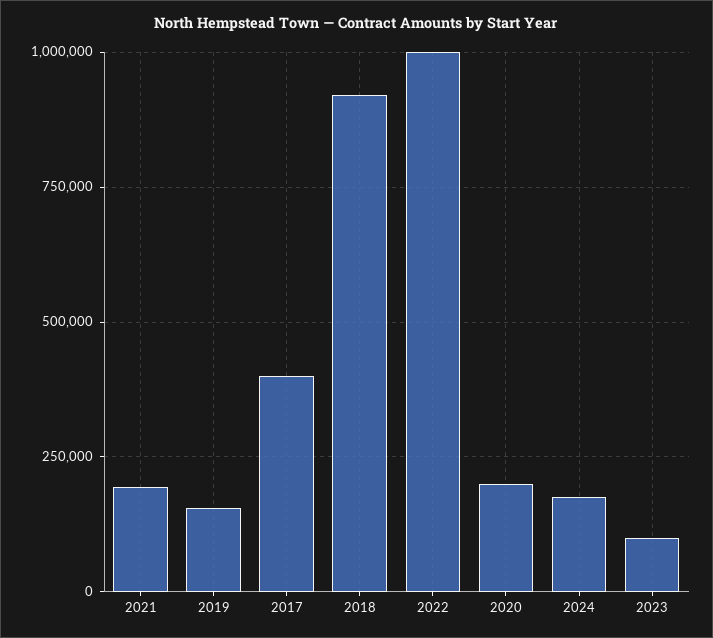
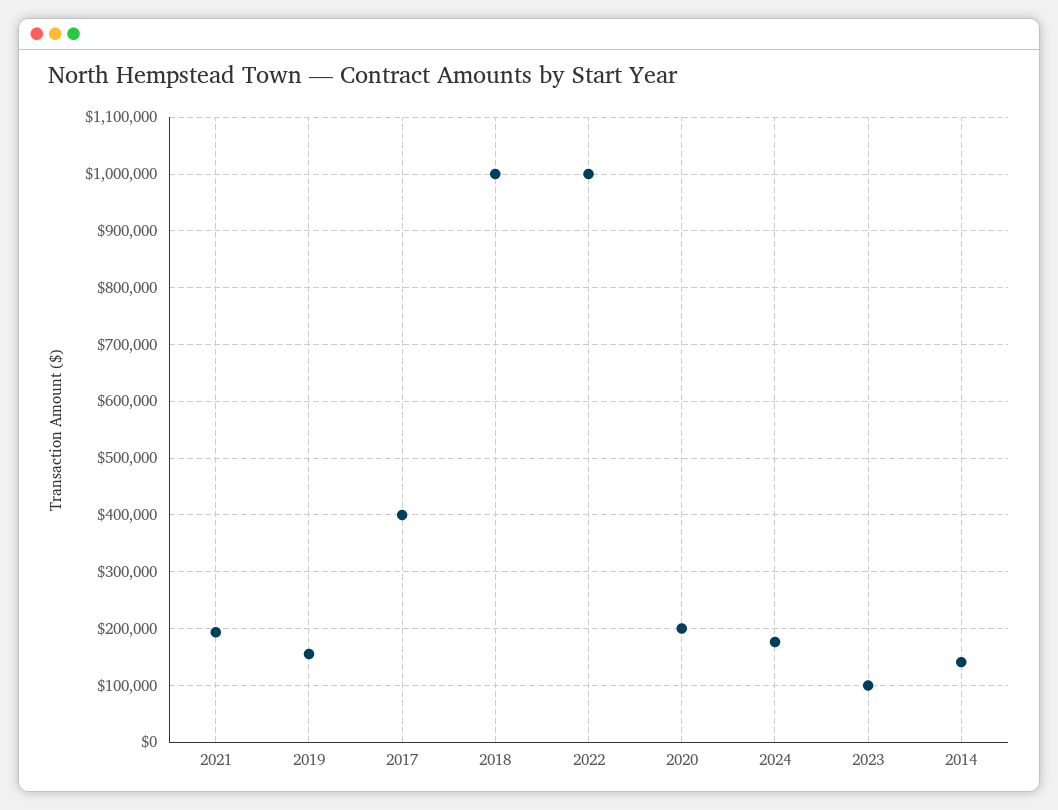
  {
    "2021": 200000,
    "2019": 160000,
    "2017": 400000,
-   "2018": 925000,
+   "2018": 1000000,
    "2022": 1000000,
    "2020": 200000,
    "2024": 180000,
-   "2023": 100000
+   "2023": 100000,
+   "2014": 140000
  }

